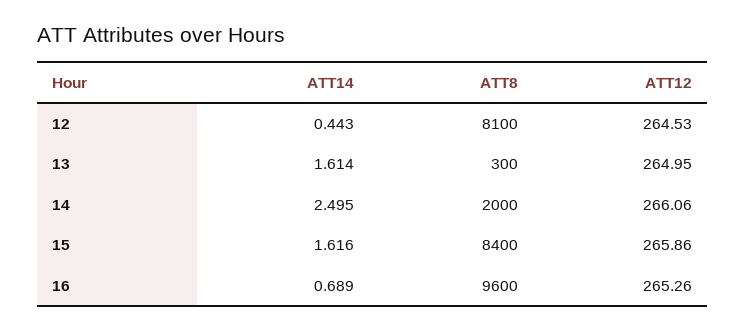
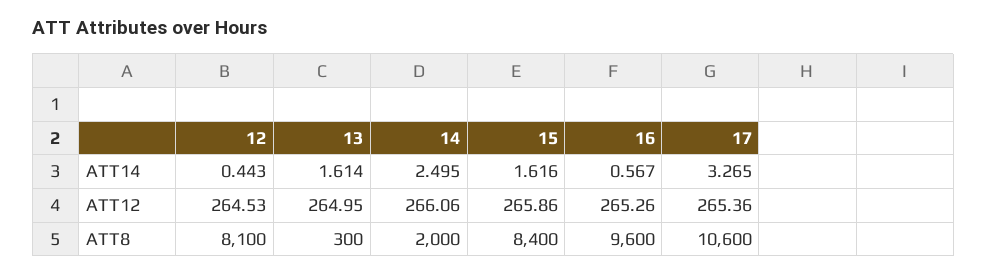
  {
    "ATT14": {
      "12": 0.443,
      "13": 1.614,
      "14": 2.495,
      "15": 1.616,
-     "16": 0.689
+     "16": 0.567,
+     "17": 3.265
    },
    "ATT8": {
      "12": 8100,
      "13": 300,
      "14": 2000,
      "15": 8400,
-     "16": 9600
+     "16": 9600,
+     "17": 10600
    },
    "ATT12": {
      "12": 264.53,
      "13": 264.95,
      "14": 266.06,
      "15": 265.86,
-     "16": 265.26
+     "16": 265.26,
+     "17": 265.36
    }
  }

